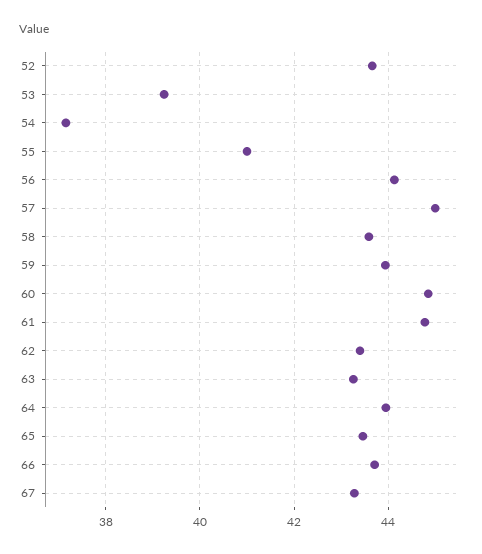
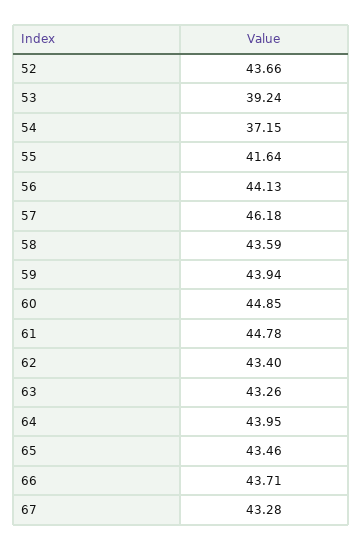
  {
    "52": 43.66,
    "53": 39.24,
    "54": 37.15,
-   "55": 41,
+   "55": 41.64,
    "56": 44.13,
-   "57": 45,
+   "57": 46.18,
    "58": 43.59,
    "59": 43.94,
    "60": 44.85,
    "61": 44.78,
    "62": 43.4,
    "63": 43.26,
    "64": 43.95,
    "65": 43.46,
    "66": 43.71,
    "67": 43.28
  }

